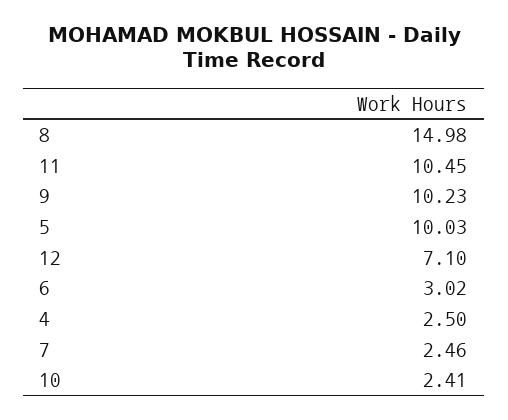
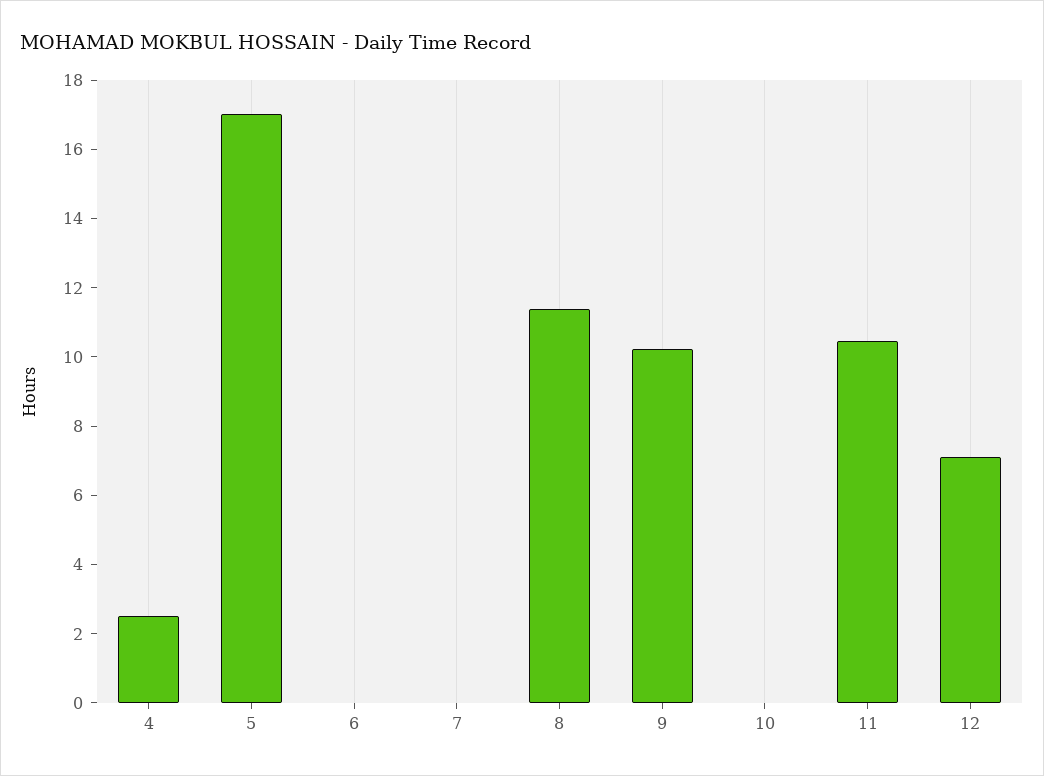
  {
-   "8": 14.98,
+   "8": 11.5,
    "11": 10.45,
    "9": 10.23,
-   "5": 10.03,
+   "5": 17,
    "12": 7.1,
-   "6": 3.02,
+   "6": 0,
    "4": 2.5,
-   "7": 2.46,
+   "7": 0,
-   "10": 2.41
+   "10": 0
  }

